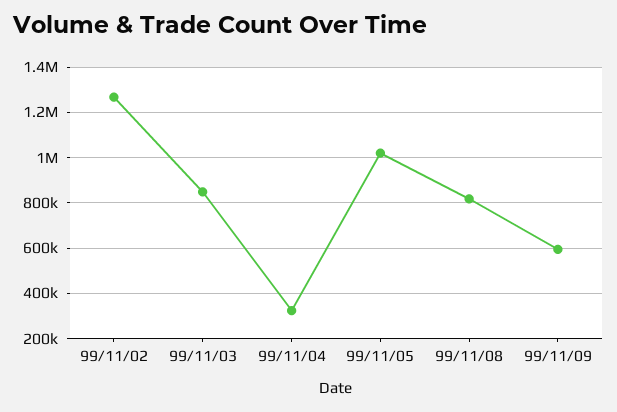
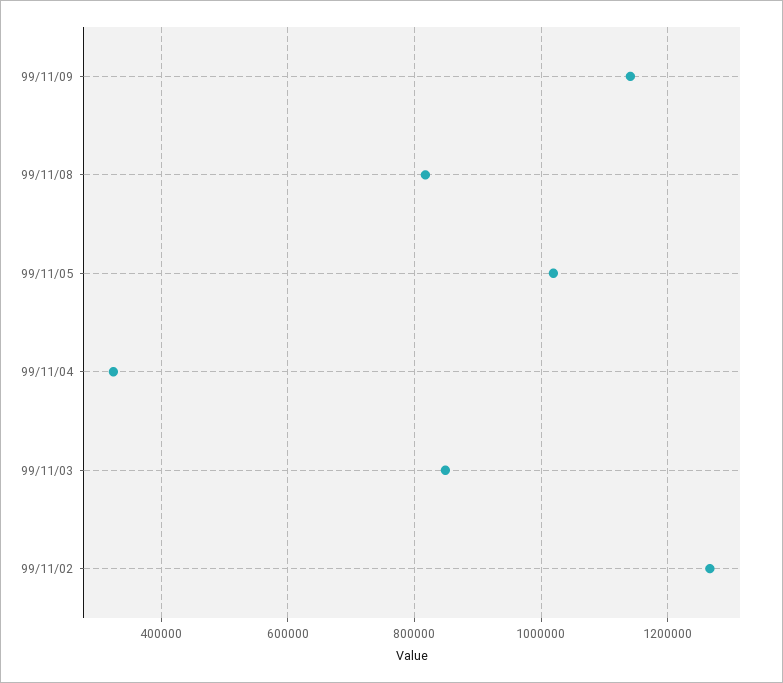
  {
    "99/11/02": 1260000,
    "99/11/03": 840000,
    "99/11/04": 320000,
    "99/11/05": 1020000,
    "99/11/08": 820000,
-   "99/11/09": 600000
+   "99/11/09": 1140000
  }

